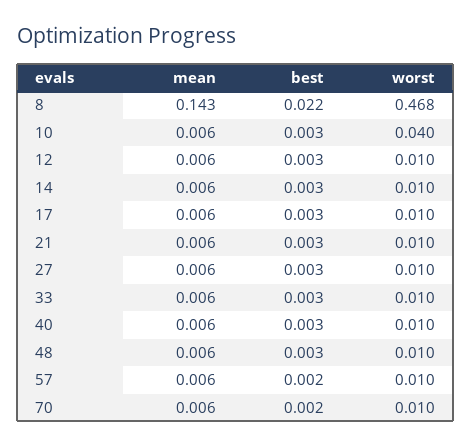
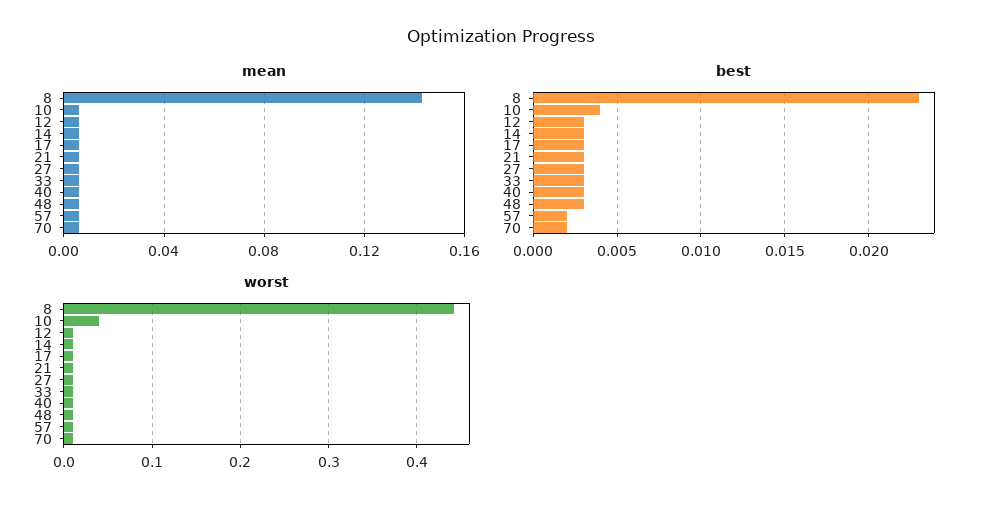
  {
    "mean": {
      "8": 0.143,
      "10": 0.006,
      "12": 0.006,
      "14": 0.006,
      "17": 0.006,
      "21": 0.006,
      "27": 0.006,
      "33": 0.006,
      "40": 0.006,
      "48": 0.006,
      "57": 0.006,
      "70": 0.006
    },
    "best": {
-     "8": 0.022,
+     "8": 0.023,
-     "10": 0.003,
+     "10": 0.004,
      "12": 0.003,
      "14": 0.003,
      "17": 0.003,
      "21": 0.003,
      "27": 0.003,
      "33": 0.003,
      "40": 0.003,
      "48": 0.003,
      "57": 0.002,
      "70": 0.002
    },
    "worst": {
-     "8": 0.468,
+     "8": 0.44,
      "10": 0.04,
      "12": 0.01,
      "14": 0.01,
      "17": 0.01,
      "21": 0.01,
      "27": 0.01,
      "33": 0.01,
      "40": 0.01,
      "48": 0.01,
      "57": 0.01,
      "70": 0.01
    }
  }

